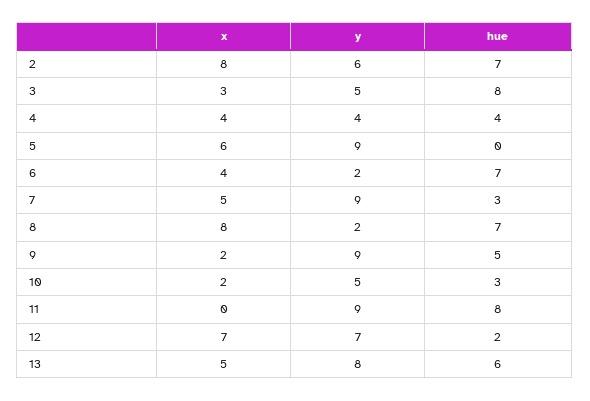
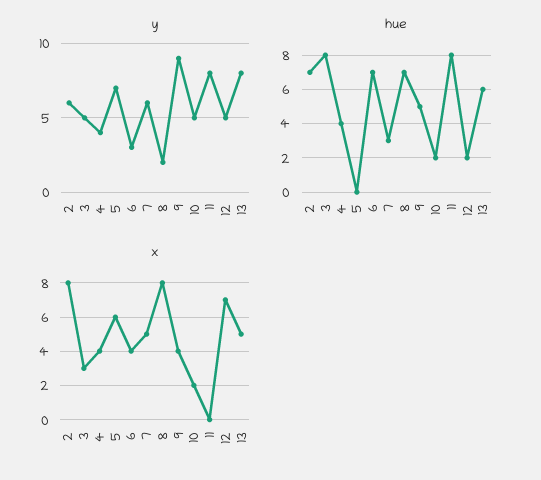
  {
    "x": {
      "2": 8,
      "3": 3,
      "4": 4,
      "5": 6,
      "6": 4,
      "7": 5,
      "8": 8,
-     "9": 2,
+     "9": 4,
      "10": 2,
      "11": 0,
      "12": 7,
      "13": 5
    },
    "y": {
      "2": 6,
      "3": 5,
      "4": 4,
-     "5": 9,
+     "5": 7,
-     "6": 2,
+     "6": 3,
-     "7": 9,
+     "7": 6,
      "8": 2,
      "9": 9,
      "10": 5,
-     "11": 9,
+     "11": 8,
-     "12": 7,
+     "12": 5,
      "13": 8
    },
    "hue": {
      "2": 7,
      "3": 8,
      "4": 4,
      "5": 0,
      "6": 7,
      "7": 3,
      "8": 7,
      "9": 5,
-     "10": 3,
+     "10": 2,
      "11": 8,
      "12": 2,
      "13": 6
    }
  }

